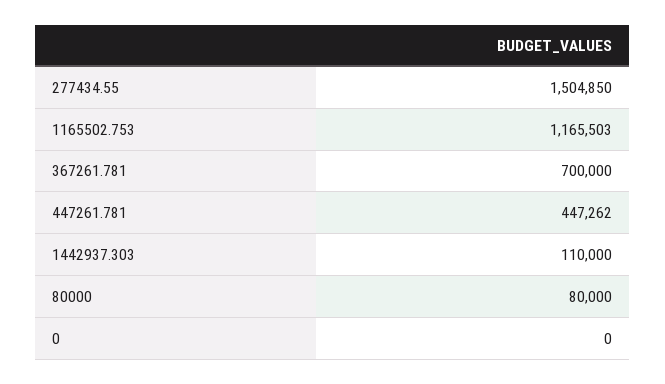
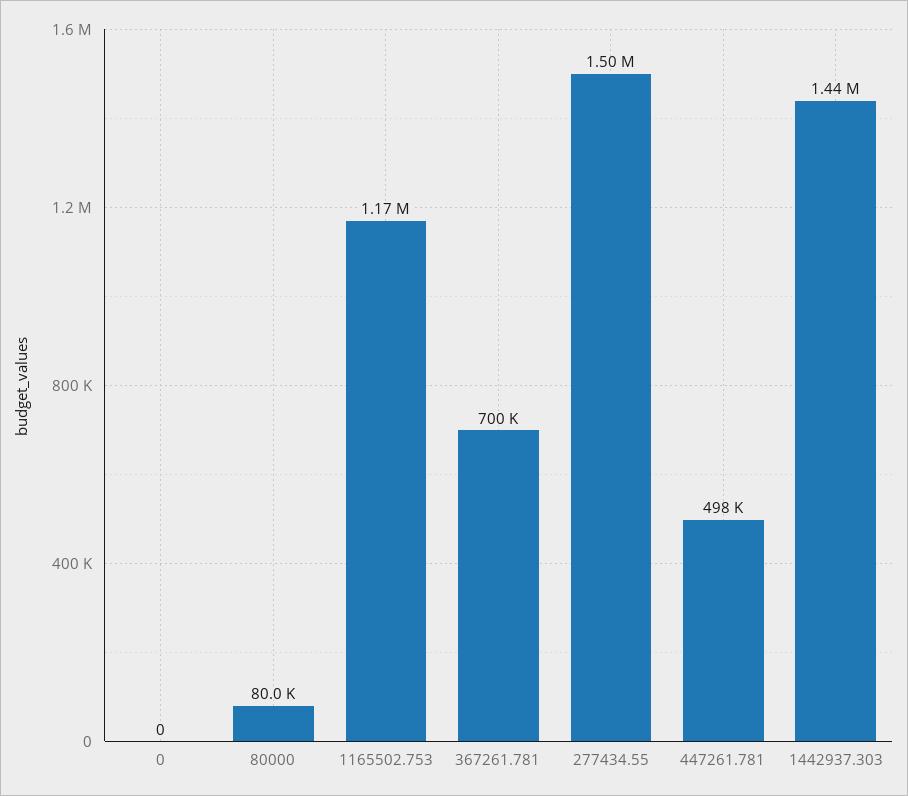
  {
    "277434.55": 1504850,
    "1165502.753": 1165503,
    "367261.781": 700000,
-   "447261.781": 447262,
+   "447261.781": 498000,
-   "1442937.303": 110000,
+   "1442937.303": 1440000,
    "80000": 80000,
    "0": 0
  }

